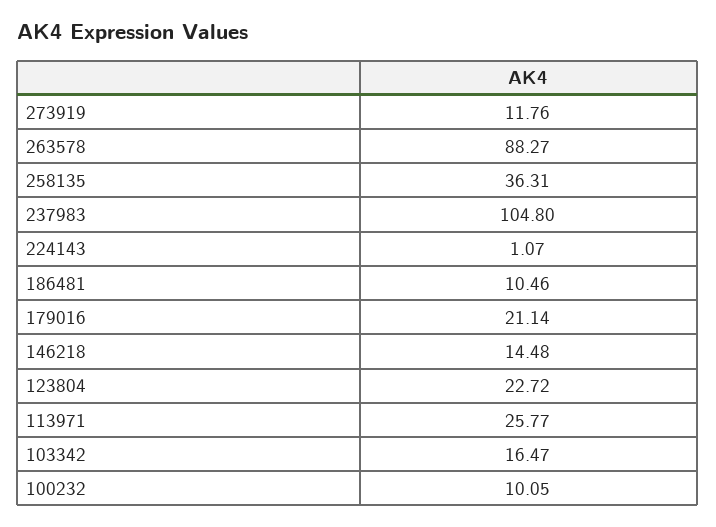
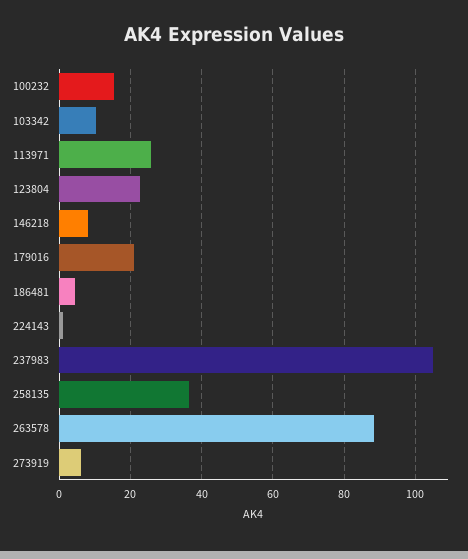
  {
-   "273919": 11.76,
+   "273919": 6,
    "263578": 88.27,
    "258135": 36.31,
    "237983": 104.8,
    "224143": 1.07,
-   "186481": 10.46,
+   "186481": 4,
    "179016": 21.14,
-   "146218": 14.48,
+   "146218": 8,
    "123804": 22.72,
    "113971": 25.77,
-   "103342": 16.47,
+   "103342": 10,
-   "100232": 10.05
+   "100232": 16
  }

